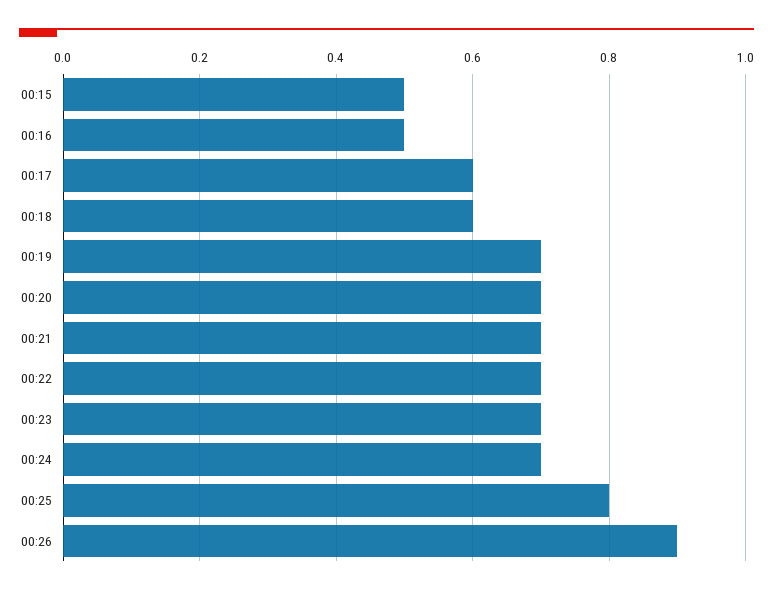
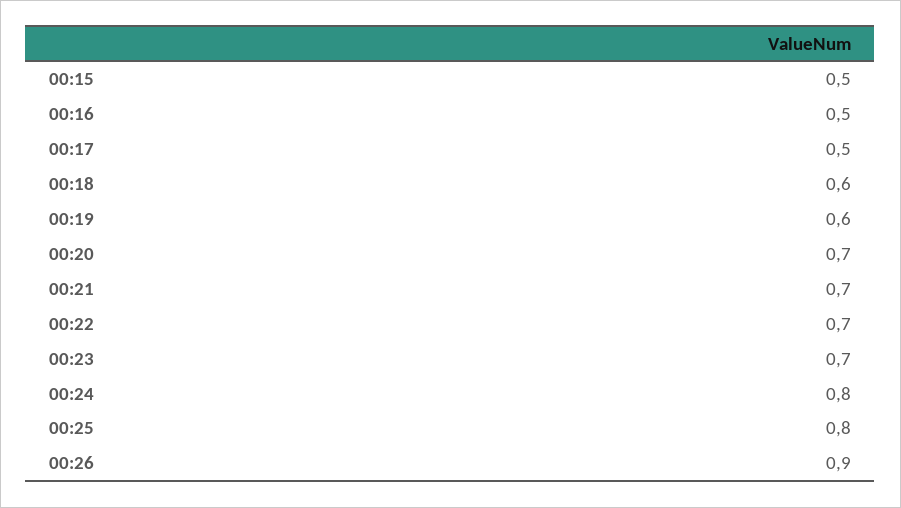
  {
    "00:15": 0.5,
    "00:16": 0.5,
-   "00:17": 0.6,
+   "00:17": 0.5,
    "00:18": 0.6,
-   "00:19": 0.7,
+   "00:19": 0.6,
    "00:20": 0.7,
    "00:21": 0.7,
    "00:22": 0.7,
    "00:23": 0.7,
-   "00:24": 0.7,
+   "00:24": 0.8,
    "00:25": 0.8,
    "00:26": 0.9
  }

